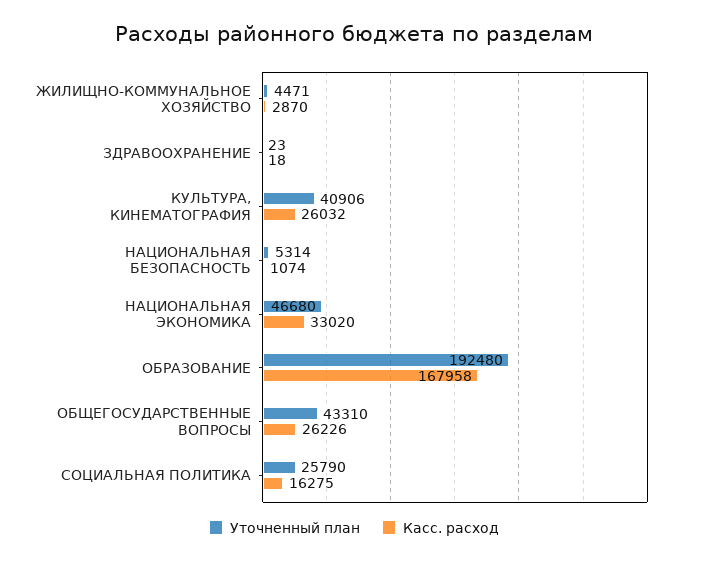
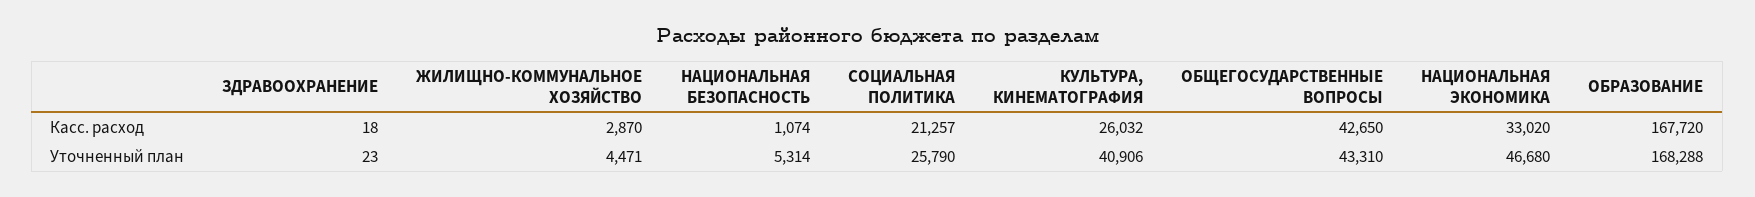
  {
    "Уточненный план": {
      "ЖИЛИЩНО-КОММУНАЛЬНОЕ ХОЗЯЙСТВО": 4471,
      "ЗДРАВООХРАНЕНИЕ": 23,
      "КУЛЬТУРА, КИНЕМАТОГРАФИЯ": 40906,
      "НАЦИОНАЛЬНАЯ БЕЗОПАСНОСТЬ": 5314,
      "НАЦИОНАЛЬНАЯ ЭКОНОМИКА": 46680,
-     "ОБРАЗОВАНИЕ": 192480,
+     "ОБРАЗОВАНИЕ": 168288,
      "ОБЩЕГОСУДАРСТВЕННЫЕ ВОПРОСЫ": 43310,
      "СОЦИАЛЬНАЯ ПОЛИТИКА": 25790
    },
    "Касс. расход": {
      "ЖИЛИЩНО-КОММУНАЛЬНОЕ ХОЗЯЙСТВО": 2870,
      "ЗДРАВООХРАНЕНИЕ": 18,
      "КУЛЬТУРА, КИНЕМАТОГРАФИЯ": 26032,
      "НАЦИОНАЛЬНАЯ БЕЗОПАСНОСТЬ": 1074,
      "НАЦИОНАЛЬНАЯ ЭКОНОМИКА": 33020,
-     "ОБРАЗОВАНИЕ": 167958,
+     "ОБРАЗОВАНИЕ": 167720,
-     "ОБЩЕГОСУДАРСТВЕННЫЕ ВОПРОСЫ": 26226,
+     "ОБЩЕГОСУДАРСТВЕННЫЕ ВОПРОСЫ": 42650,
-     "СОЦИАЛЬНАЯ ПОЛИТИКА": 16275
+     "СОЦИАЛЬНАЯ ПОЛИТИКА": 21257
    }
  }

